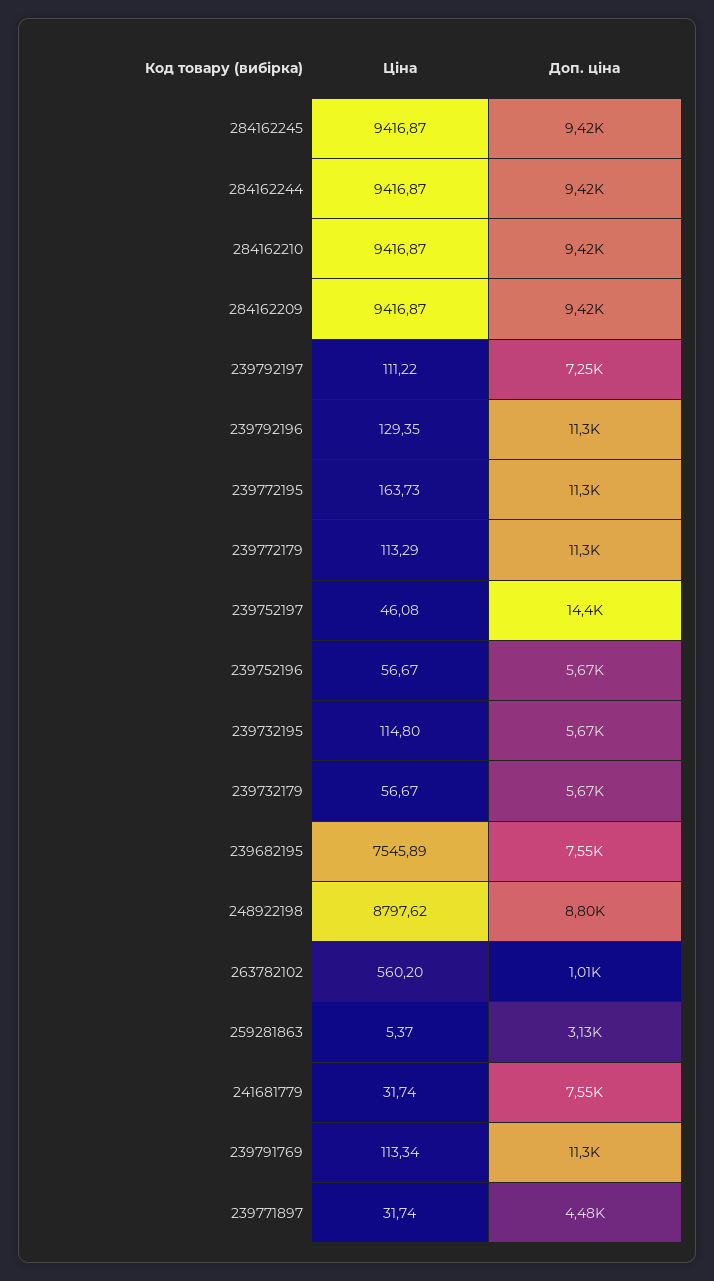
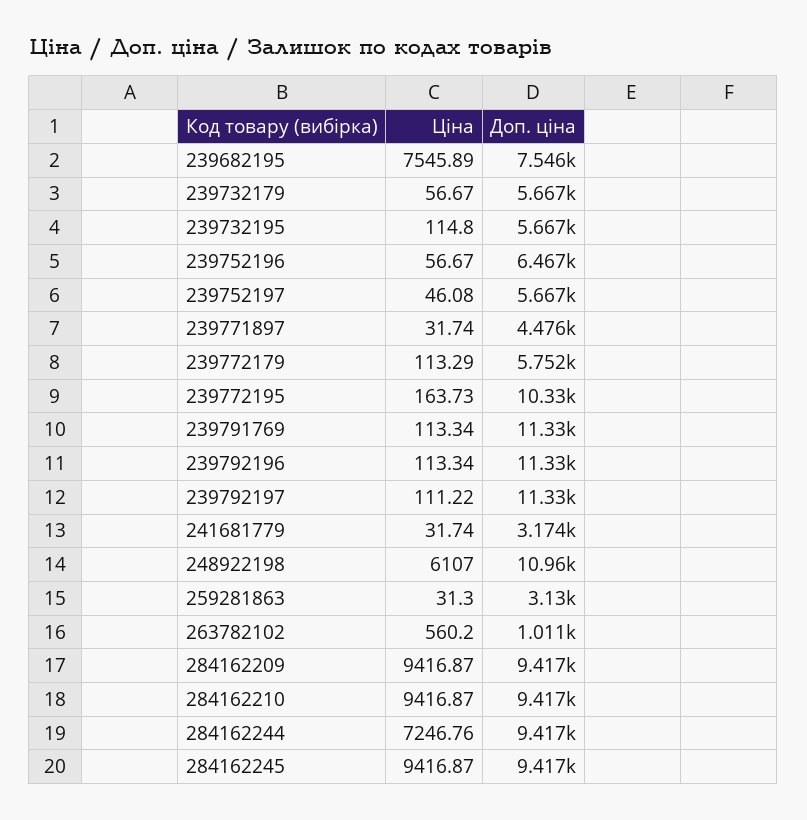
  {
    "Ціна": {
      "284162245": 9416.87,
-     "284162244": 9416.87,
+     "284162244": 7246.76,
      "284162210": 9416.87,
      "284162209": 9416.87,
      "239792197": 111.22,
-     "239792196": 129.35,
+     "239792196": 113.34,
      "239772195": 163.73,
      "239772179": 113.29,
      "239752197": 46.08,
      "239752196": 56.67,
      "239732195": 114.8,
      "239732179": 56.67,
      "239682195": 7545.89,
-     "248922198": 8797.62,
+     "248922198": 6107,
      "263782102": 560.2,
-     "259281863": 5.37,
+     "259281863": 31.3,
      "241681779": 31.74,
      "239791769": 113.34,
      "239771897": 31.74
    },
    "Доп. ціна": {
      "284162245": 9417,
      "284162244": 9417,
      "284162210": 9417,
      "284162209": 9417,
-     "239792197": 7250,
+     "239792197": 11330,
      "239792196": 11330,
-     "239772195": 11300,
+     "239772195": 10330,
-     "239772179": 11300,
+     "239772179": 5752,
-     "239752197": 14400,
+     "239752197": 5667,
-     "239752196": 5670,
+     "239752196": 6467,
      "239732195": 5667,
      "239732179": 5667,
      "239682195": 7546,
-     "248922198": 8800,
+     "248922198": 10960,
      "263782102": 1011,
      "259281863": 3130,
-     "241681779": 7550,
+     "241681779": 3174,
      "239791769": 11330,
      "239771897": 4476
    }
  }

